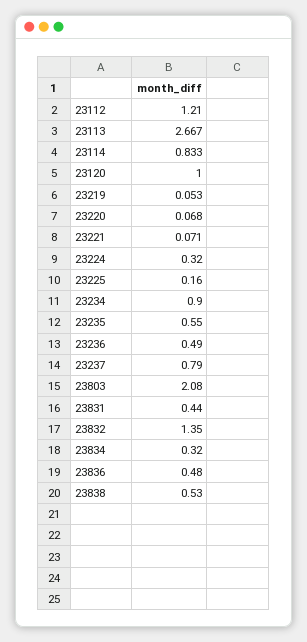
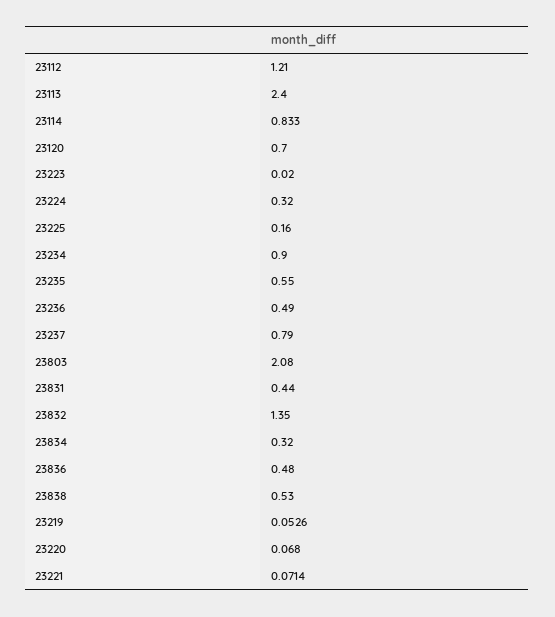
  {
    "23112": 1.21,
-   "23113": 2.667,
+   "23113": 2.4,
    "23114": 0.833,
-   "23120": 1,
+   "23120": 0.7,
    "23219": 0.0526,
    "23220": 0.068,
    "23221": 0.0714,
    "23224": 0.32,
    "23225": 0.16,
    "23234": 0.9,
    "23235": 0.55,
    "23236": 0.49,
    "23237": 0.79,
    "23803": 2.08,
    "23831": 0.44,
    "23832": 1.35,
    "23834": 0.32,
    "23836": 0.48,
-   "23838": 0.53
+   "23838": 0.53,
+   "23223": 0.02
  }

